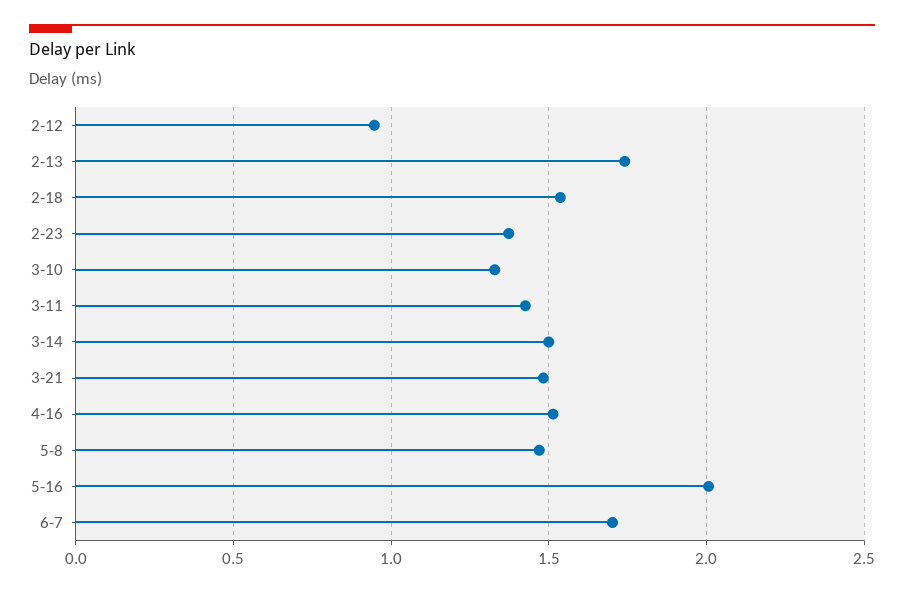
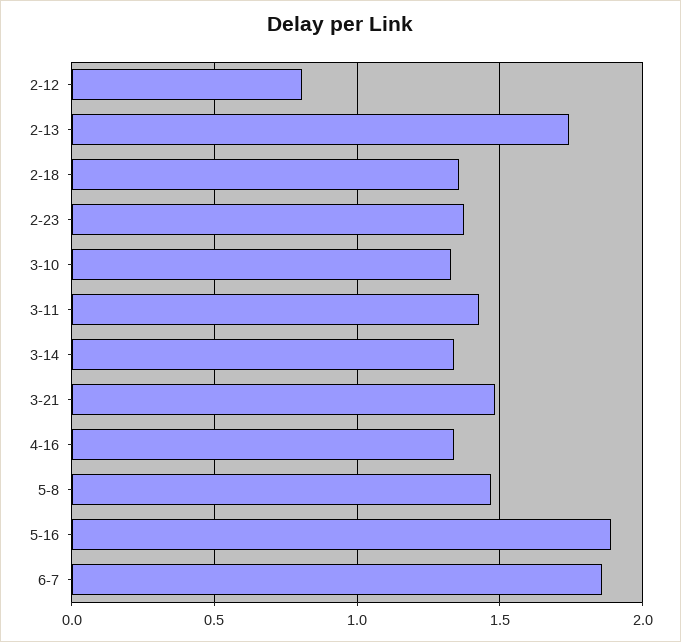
  {
-   "2-12": 0.95,
+   "2-12": 0.8,
    "2-13": 1.75,
-   "2-18": 1.55,
+   "2-18": 1.35,
    "2-23": 1.35,
    "3-10": 1.35,
    "3-11": 1.45,
-   "3-14": 1.5,
+   "3-14": 1.35,
    "3-21": 1.5,
-   "4-16": 1.5,
+   "4-16": 1.35,
    "5-8": 1.45,
-   "5-16": 2,
+   "5-16": 1.9,
-   "6-7": 1.7
+   "6-7": 1.85
  }

